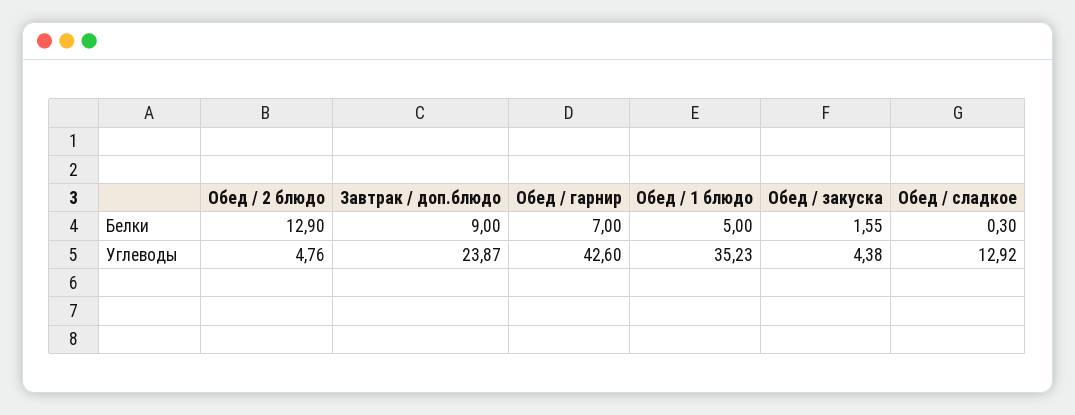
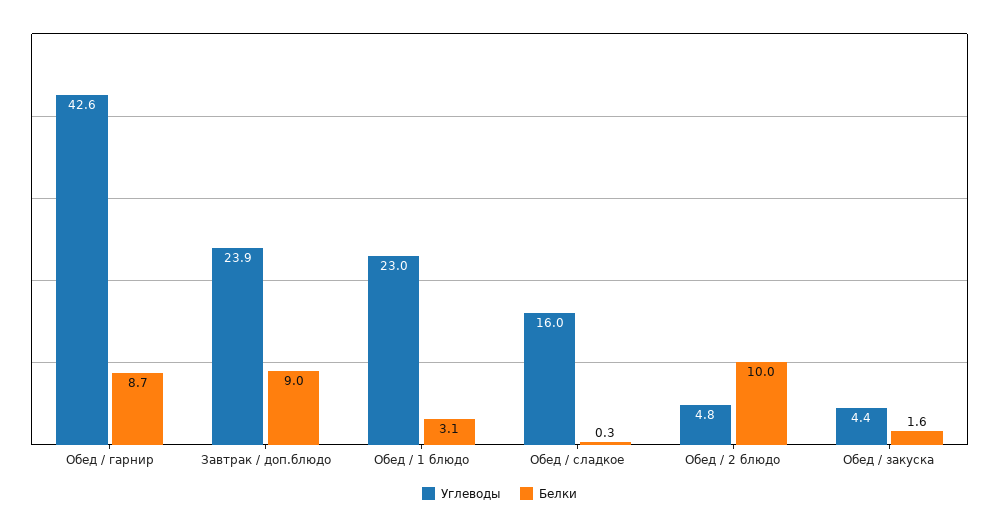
  {
    "Белки": {
-     "Обед / 2 блюдо": 12.9,
+     "Обед / 2 блюдо": 10,
      "Завтрак / доп.блюдо": 9,
-     "Обед / гарнир": 7,
+     "Обед / гарнир": 8.7,
-     "Обед / 1 блюдо": 5,
+     "Обед / 1 блюдо": 3.1,
      "Обед / закуска": 1.55,
      "Обед / сладкое": 0.3
    },
    "Углеводы": {
      "Обед / 2 блюдо": 4.76,
      "Завтрак / доп.блюдо": 23.87,
      "Обед / гарнир": 42.6,
-     "Обед / 1 блюдо": 35.23,
+     "Обед / 1 блюдо": 23,
      "Обед / закуска": 4.38,
-     "Обед / сладкое": 12.92
+     "Обед / сладкое": 16
    }
  }

